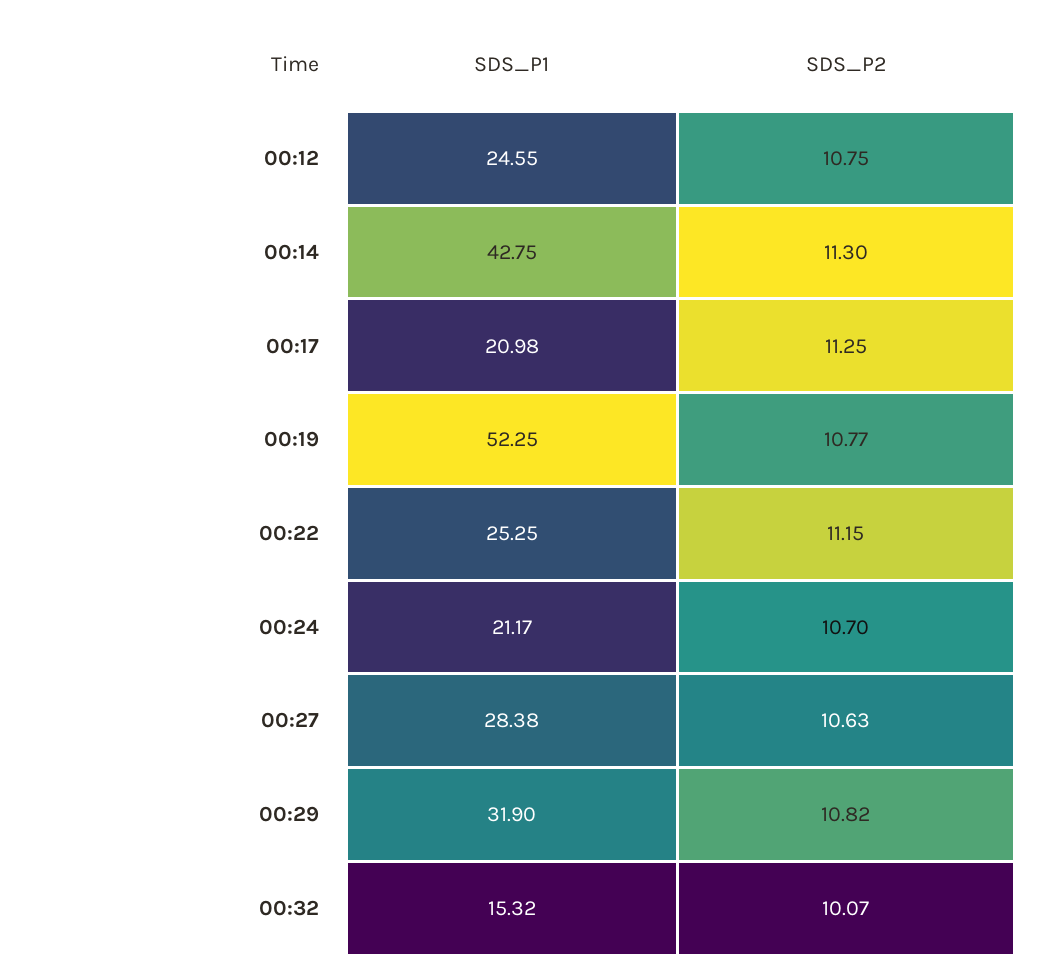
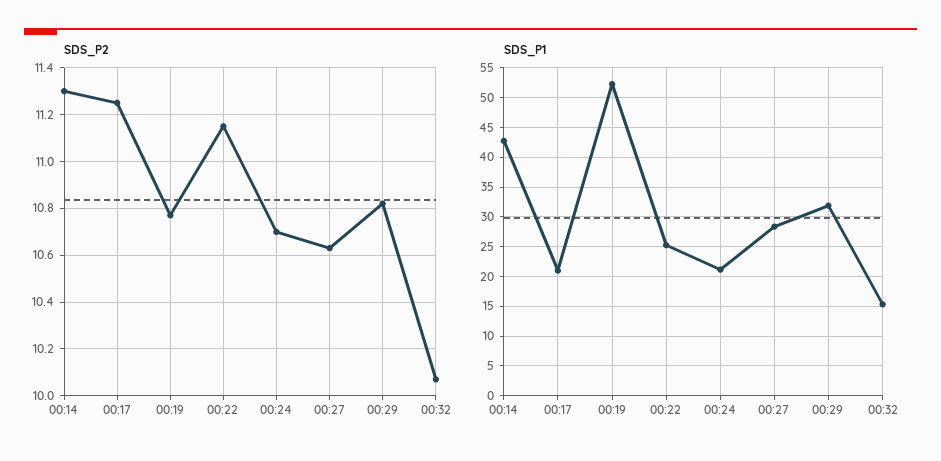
  {
    "SDS_P1": {
-     "00:12": 24.55,
      "00:14": 42.75,
      "00:17": 20.98,
      "00:19": 52.25,
      "00:22": 25.25,
      "00:24": 21.17,
      "00:27": 28.38,
      "00:29": 31.9,
      "00:32": 15.32
    },
    "SDS_P2": {
-     "00:12": 10.75,
      "00:14": 11.3,
      "00:17": 11.25,
      "00:19": 10.77,
      "00:22": 11.15,
      "00:24": 10.7,
      "00:27": 10.63,
      "00:29": 10.82,
      "00:32": 10.07
    }
  }

